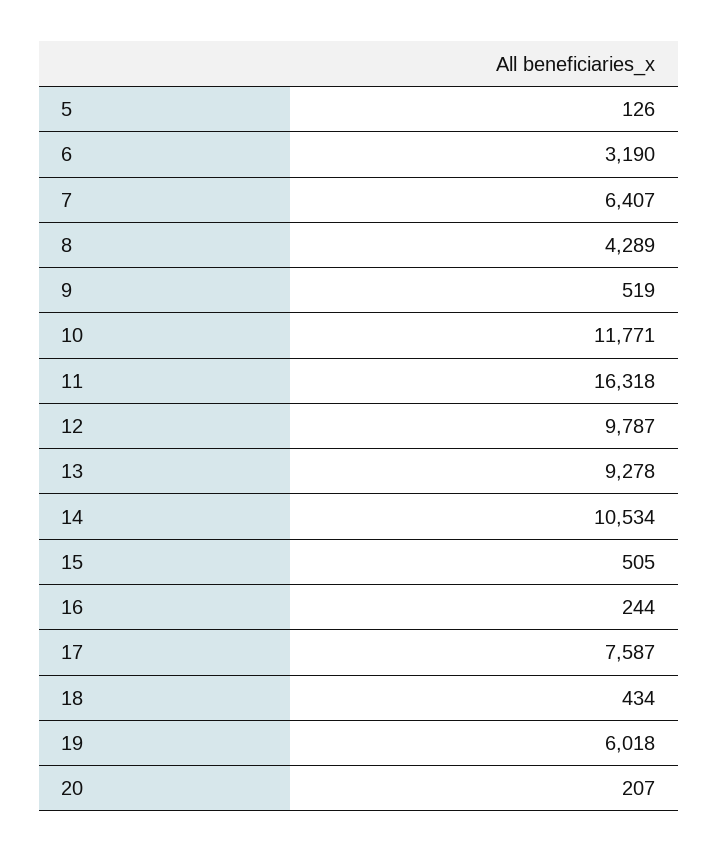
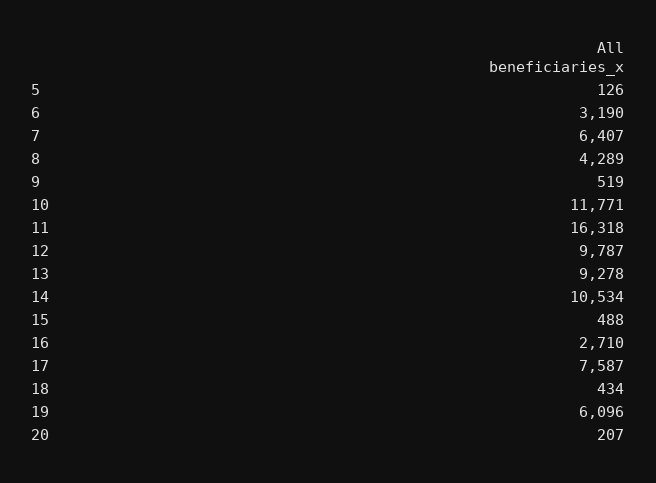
  {
    "5": 126,
    "6": 3190,
    "7": 6407,
    "8": 4289,
    "9": 519,
    "10": 11771,
    "11": 16318,
    "12": 9787,
    "13": 9278,
    "14": 10534,
-   "15": 505,
+   "15": 488,
-   "16": 244,
+   "16": 2710,
    "17": 7587,
    "18": 434,
-   "19": 6018,
+   "19": 6096,
    "20": 207
  }

